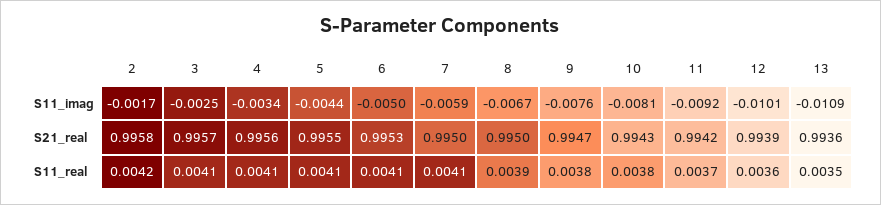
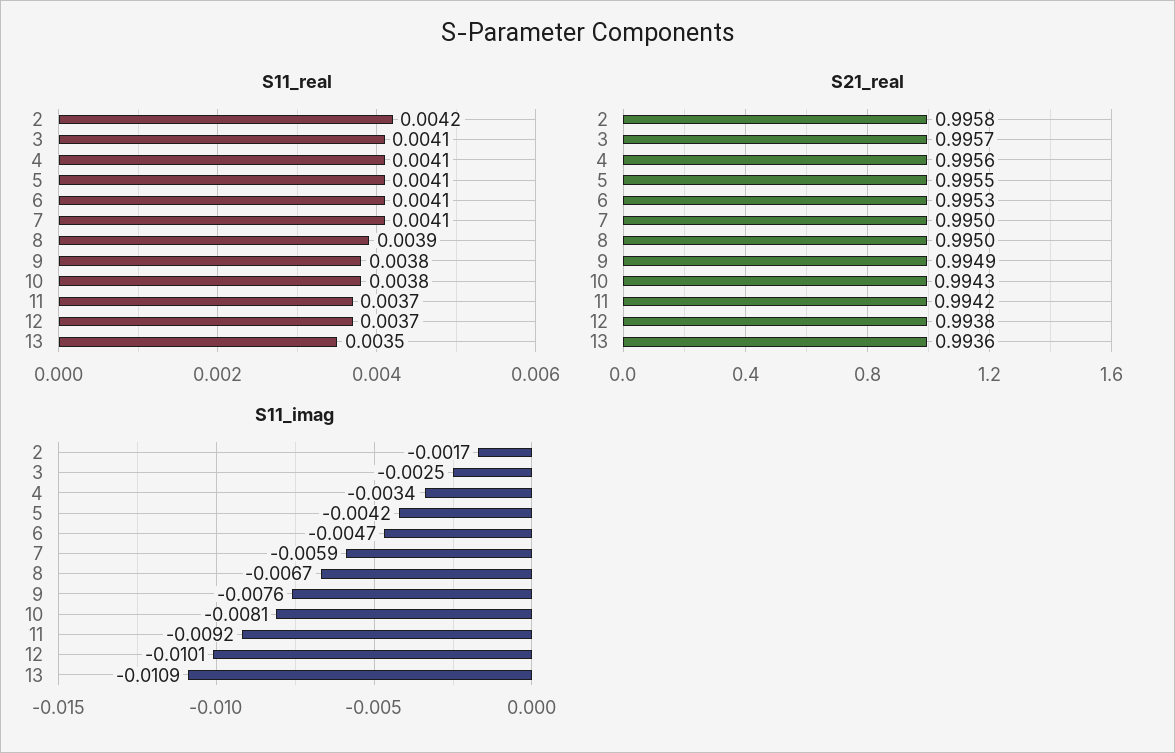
  {
    "S11_imag": {
      "2": -0.0017,
      "3": -0.0025,
      "4": -0.0034,
-     "5": -0.0044,
+     "5": -0.0042,
-     "6": -0.005,
+     "6": -0.0047,
      "7": -0.0059,
      "8": -0.0067,
      "9": -0.0076,
      "10": -0.0081,
      "11": -0.0092,
      "12": -0.0101,
      "13": -0.0109
    },
    "S21_real": {
      "2": 0.9958,
      "3": 0.9957,
      "4": 0.9956,
      "5": 0.9955,
      "6": 0.9953,
      "7": 0.995,
      "8": 0.995,
-     "9": 0.9947,
+     "9": 0.9949,
      "10": 0.9943,
      "11": 0.9942,
-     "12": 0.9939,
+     "12": 0.9938,
      "13": 0.9936
    },
    "S11_real": {
      "2": 0.0042,
      "3": 0.0041,
      "4": 0.0041,
      "5": 0.0041,
      "6": 0.0041,
      "7": 0.0041,
      "8": 0.0039,
      "9": 0.0038,
      "10": 0.0038,
      "11": 0.0037,
-     "12": 0.0036,
+     "12": 0.0037,
      "13": 0.0035
    }
  }

